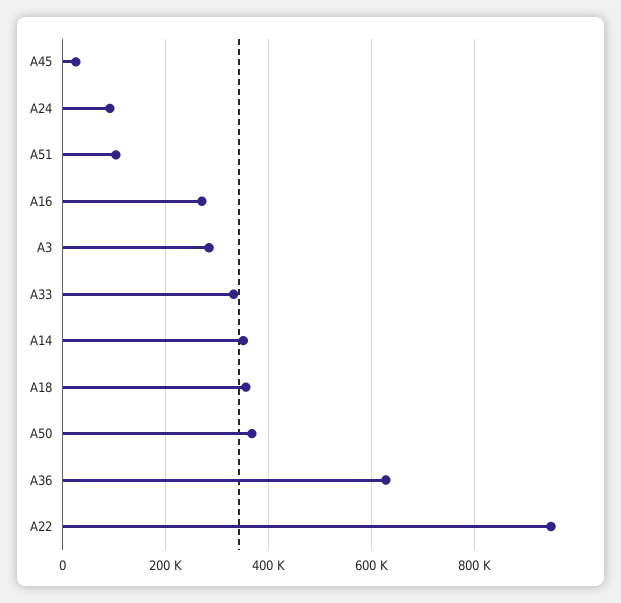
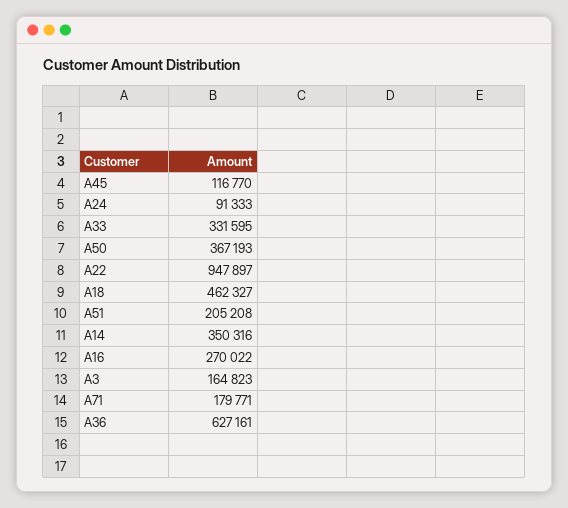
  {
-   "A45": 20000,
+   "A45": 116770,
    "A24": 91333,
-   "A51": 100000,
+   "A51": 205208,
    "A16": 270022,
-   "A3": 280000,
+   "A3": 164823,
    "A33": 331595,
    "A14": 350316,
-   "A18": 360000,
+   "A18": 462327,
    "A50": 367193,
    "A36": 627161,
-   "A22": 947897
+   "A22": 947897,
+   "A71": 179771
  }

